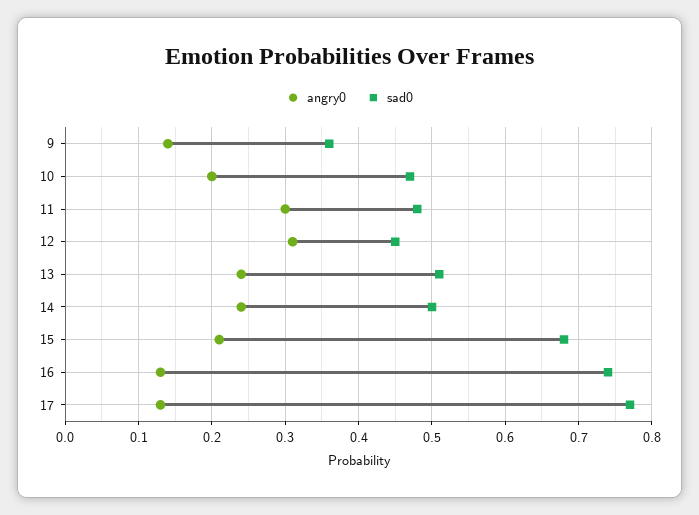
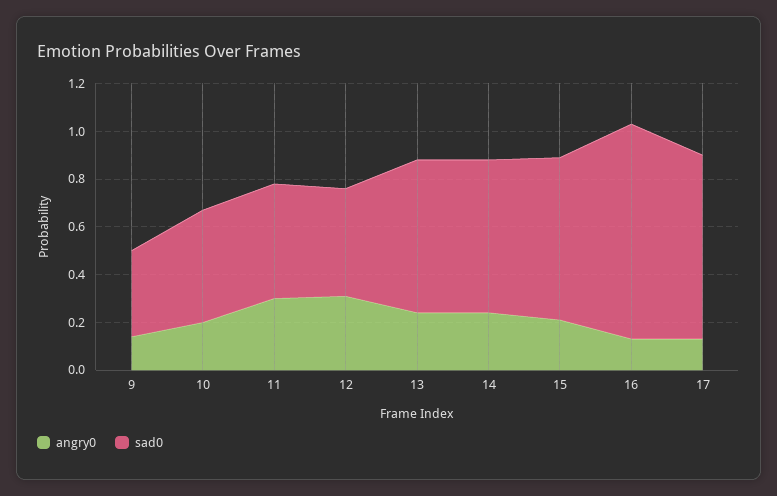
  {
    "angry0": {
      "9": 0.14,
      "10": 0.2,
      "11": 0.3,
      "12": 0.31,
      "13": 0.24,
      "14": 0.24,
      "15": 0.21,
      "16": 0.13,
      "17": 0.13
    },
    "sad0": {
      "9": 0.36,
      "10": 0.47,
      "11": 0.48,
      "12": 0.45,
-     "13": 0.51,
+     "13": 0.65,
-     "14": 0.5,
+     "14": 0.65,
      "15": 0.68,
-     "16": 0.74,
+     "16": 0.9,
      "17": 0.77
    }
  }

